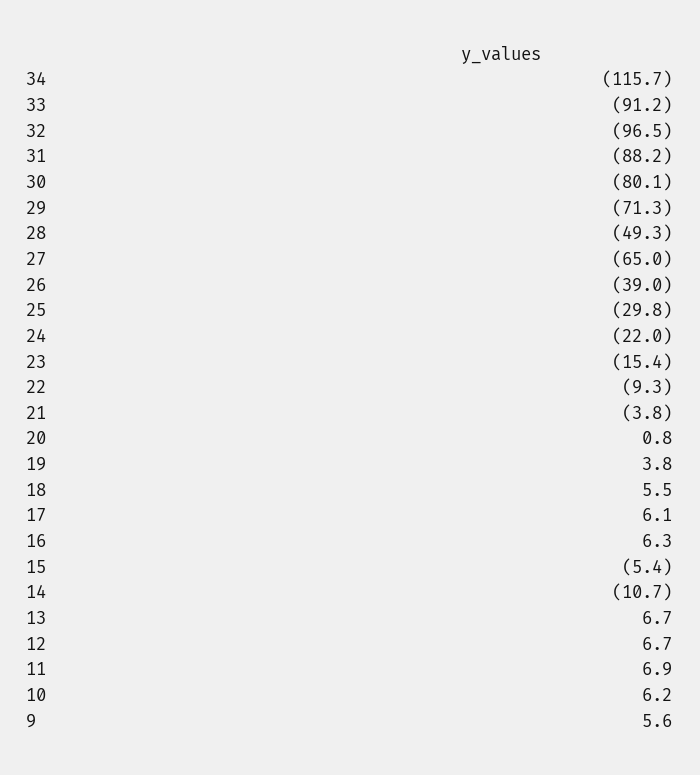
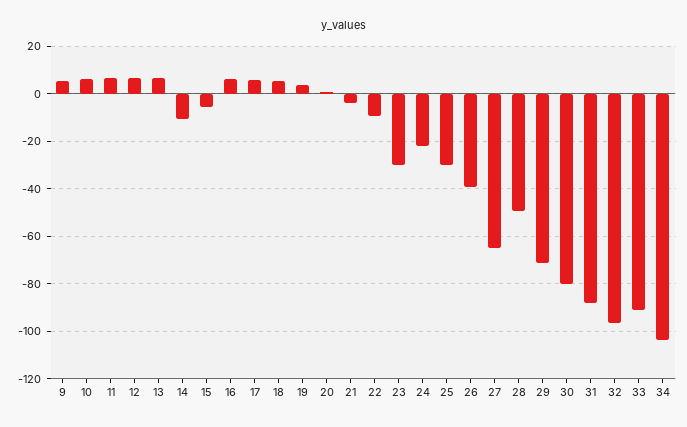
  {
-   "34": -115.7,
+   "34": -105,
    "33": -91.2,
    "32": -96.5,
    "31": -88.2,
    "30": -80.1,
    "29": -71.3,
    "28": -49.3,
    "27": -65,
    "26": -39,
    "25": -29.8,
    "24": -22,
-   "23": -15.4,
+   "23": -30,
    "22": -9.3,
    "21": -3.8,
    "20": 0.8,
    "19": 3.8,
    "18": 5.5,
    "17": 6.1,
    "16": 6.3,
    "15": -5.4,
    "14": -10.7,
    "13": 6.7,
    "12": 6.7,
    "11": 6.9,
    "10": 6.2,
    "9": 5.6
  }

